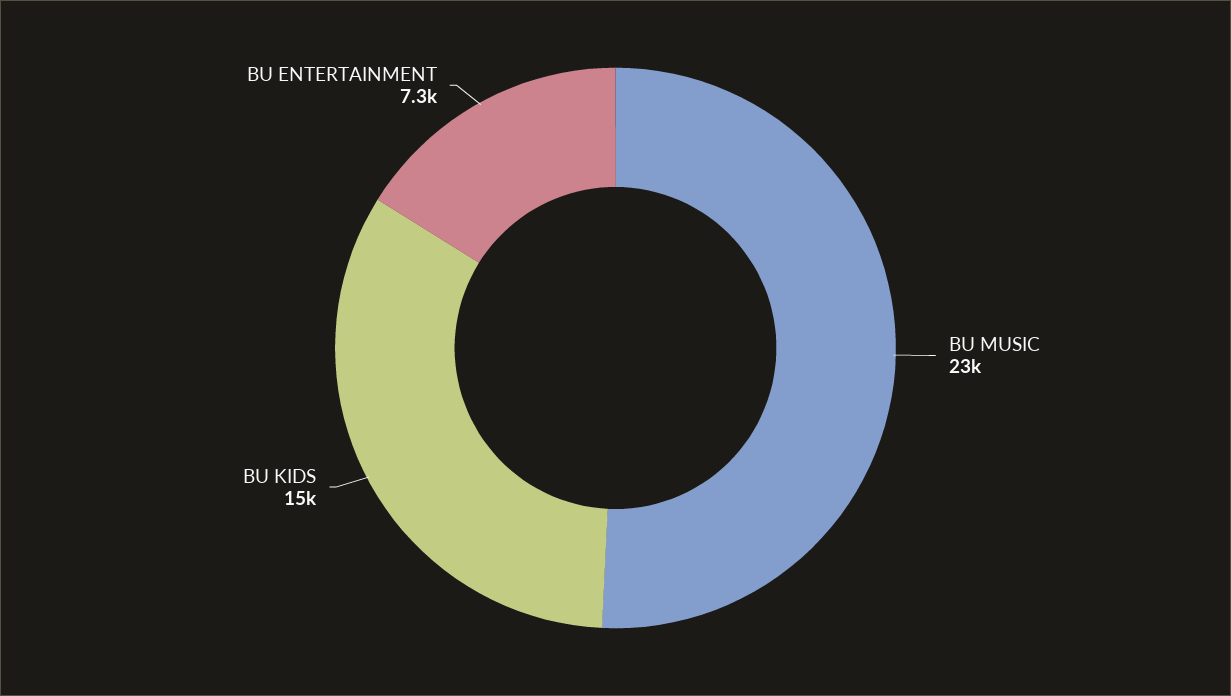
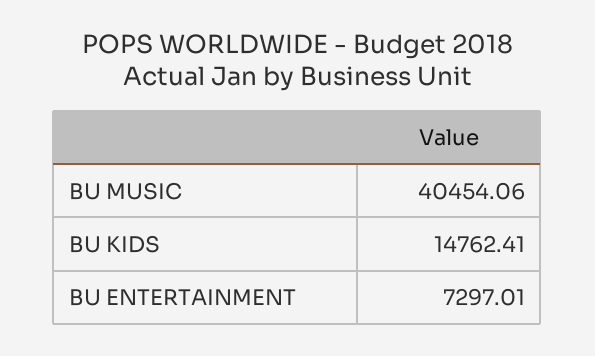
  {
-   "BU MUSIC": 23000,
+   "BU MUSIC": 40454.06,
    "BU KIDS": 14762.41,
    "BU ENTERTAINMENT": 7297.01
  }

